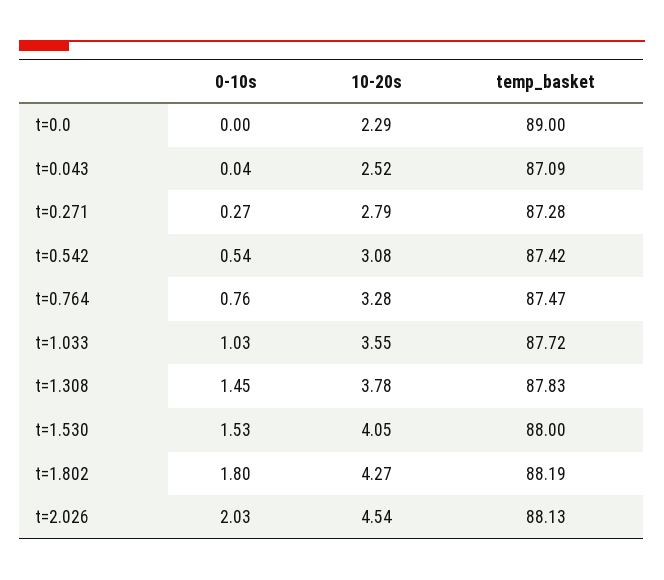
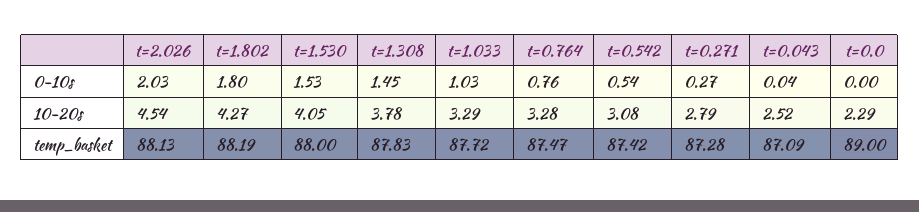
  {
    "0-10s": {
      "t=0.0": 0,
      "t=0.043": 0.04,
      "t=0.271": 0.27,
      "t=0.542": 0.54,
      "t=0.764": 0.76,
      "t=1.033": 1.03,
      "t=1.308": 1.45,
      "t=1.530": 1.53,
      "t=1.802": 1.8,
      "t=2.026": 2.03
    },
    "10-20s": {
      "t=0.0": 2.29,
      "t=0.043": 2.52,
      "t=0.271": 2.79,
      "t=0.542": 3.08,
      "t=0.764": 3.28,
-     "t=1.033": 3.55,
+     "t=1.033": 3.29,
      "t=1.308": 3.78,
      "t=1.530": 4.05,
      "t=1.802": 4.27,
      "t=2.026": 4.54
    },
    "temp_basket": {
      "t=0.0": 89,
      "t=0.043": 87.09,
      "t=0.271": 87.28,
      "t=0.542": 87.42,
      "t=0.764": 87.47,
      "t=1.033": 87.72,
      "t=1.308": 87.83,
      "t=1.530": 88,
      "t=1.802": 88.19,
      "t=2.026": 88.13
    }
  }

